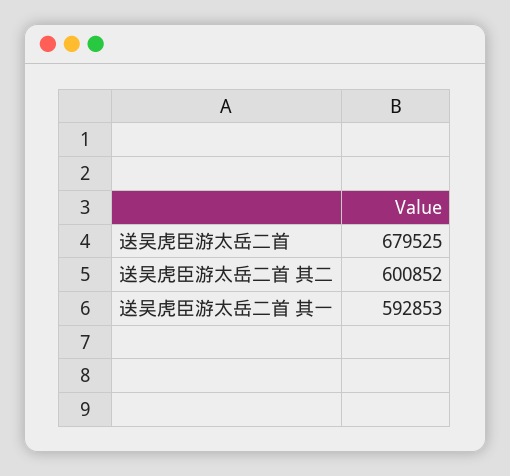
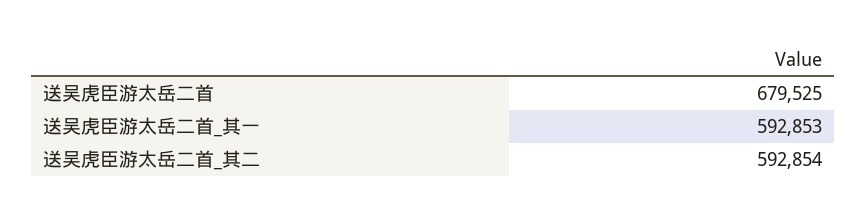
  {
    "送吴虎臣游太岳二首": 679525,
-   "送吴虎臣游太岳二首 其二": 600852,
+   "送吴虎臣游太岳二首 其二": 592854,
    "送吴虎臣游太岳二首 其一": 592853
  }

